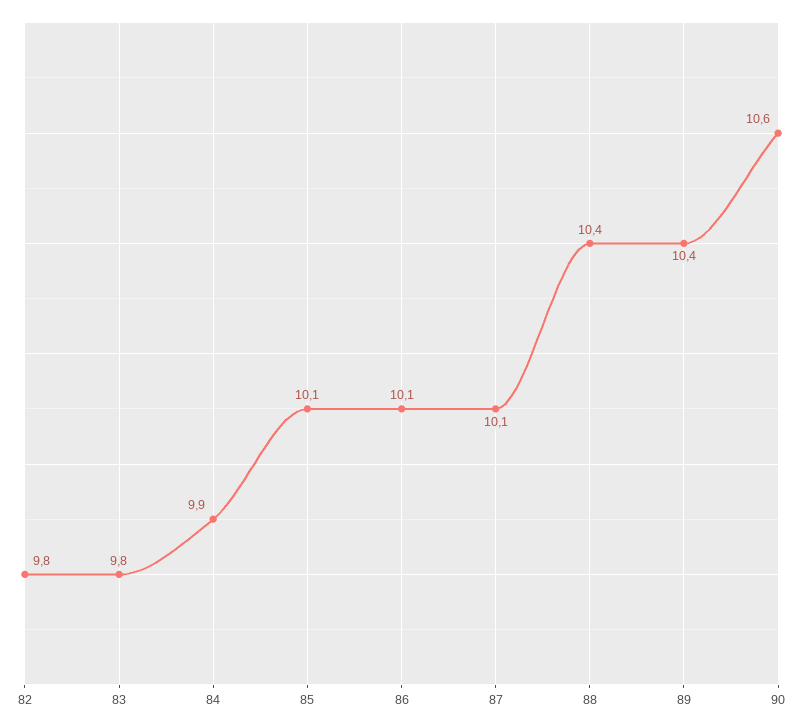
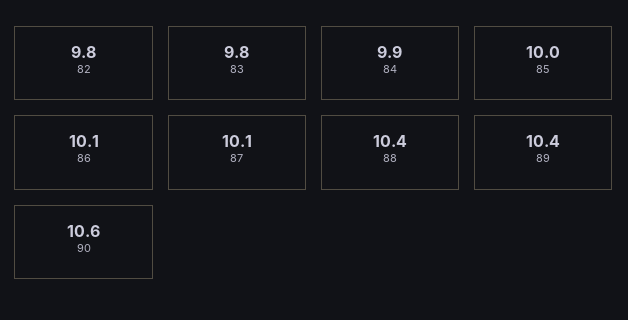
  {
    "82": 9.8,
    "83": 9.8,
    "84": 9.9,
-   "85": 10.1,
+   "85": 10,
    "86": 10.1,
    "87": 10.1,
    "88": 10.4,
    "89": 10.4,
    "90": 10.6
  }

